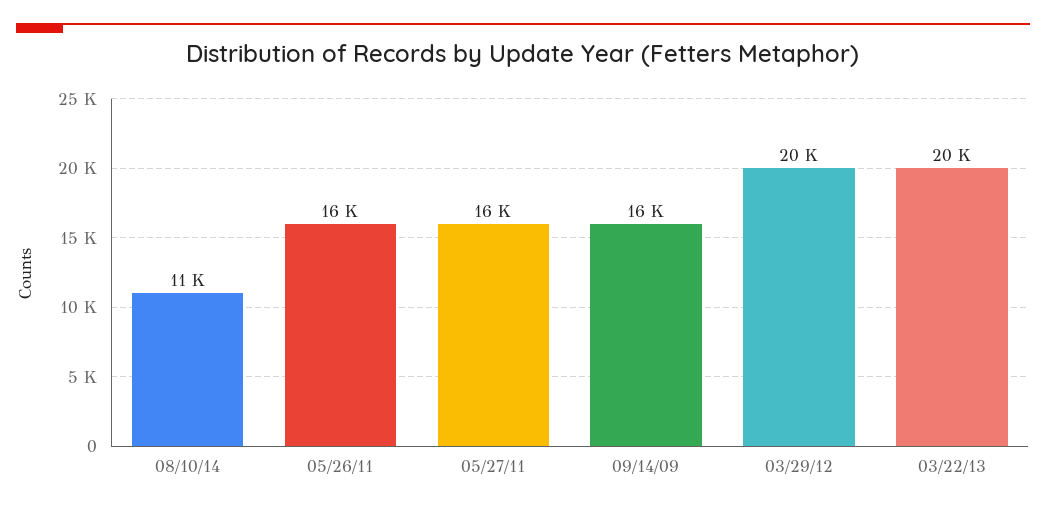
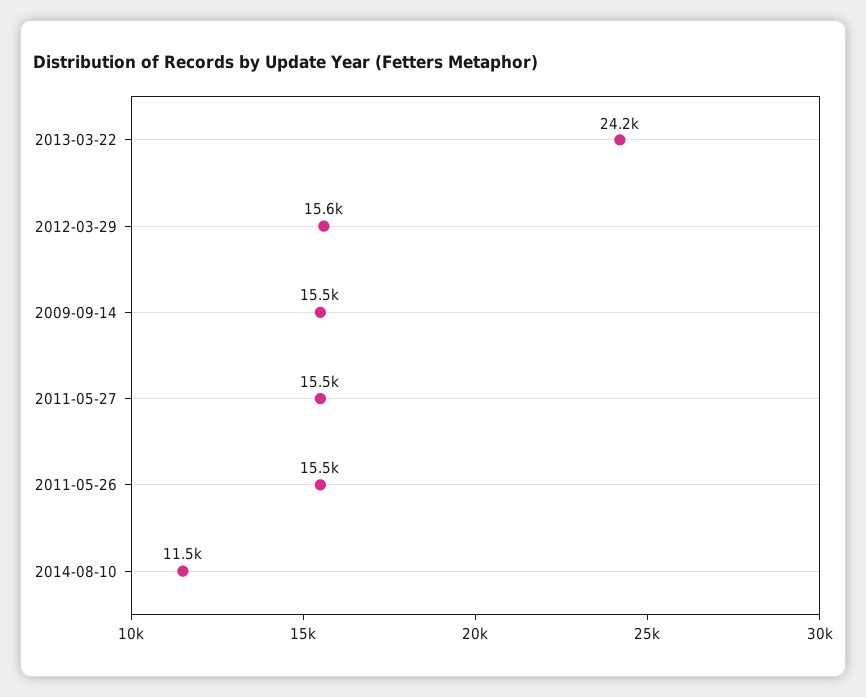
  {
    "08/10/14": 11500,
    "05/26/11": 15500,
    "05/27/11": 15500,
    "09/14/09": 15500,
-   "03/29/12": 20000,
+   "03/29/12": 15600,
-   "03/22/13": 20000
+   "03/22/13": 24200
  }

